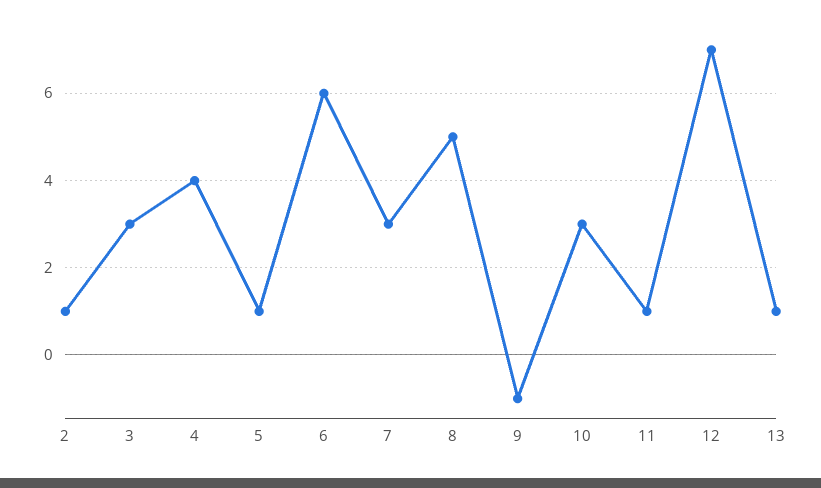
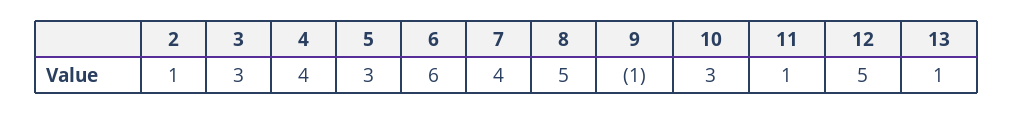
  {
    "2": 1,
    "3": 3,
    "4": 4,
-   "5": 1,
+   "5": 3,
    "6": 6,
-   "7": 3,
+   "7": 4,
    "8": 5,
    "9": -1,
    "10": 3,
    "11": 1,
-   "12": 7,
+   "12": 5,
    "13": 1
  }

